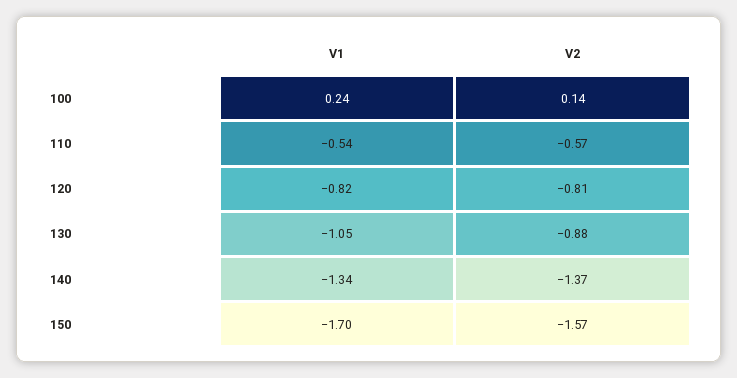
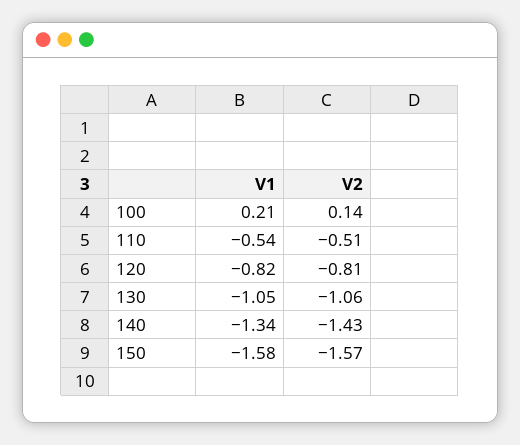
  {
    "V1": {
-     "100": 0.24,
+     "100": 0.21,
      "110": -0.54,
      "120": -0.82,
      "130": -1.05,
      "140": -1.34,
-     "150": -1.7
+     "150": -1.58
    },
    "V2": {
      "100": 0.14,
-     "110": -0.57,
+     "110": -0.51,
      "120": -0.81,
-     "130": -0.88,
+     "130": -1.06,
-     "140": -1.37,
+     "140": -1.43,
      "150": -1.57
    }
  }

